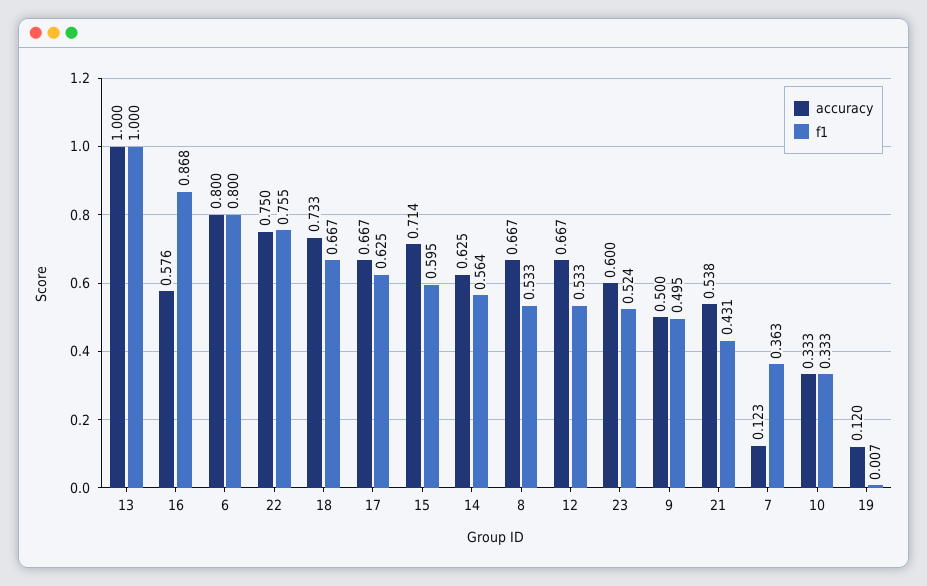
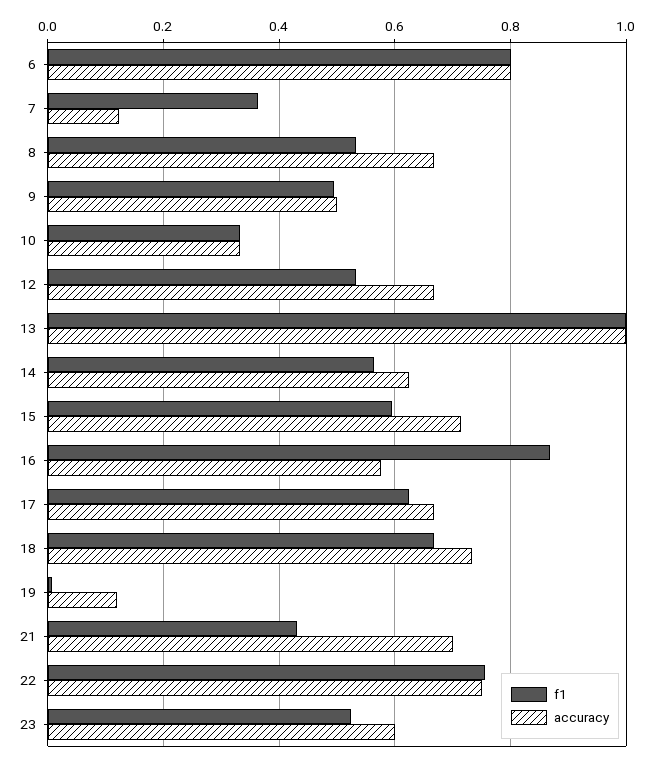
  {
    "accuracy": {
      "13": 1,
      "16": 0.576,
      "6": 0.8,
      "22": 0.75,
      "18": 0.733,
      "17": 0.667,
      "15": 0.714,
      "14": 0.625,
      "8": 0.667,
      "12": 0.667,
      "23": 0.6,
      "9": 0.5,
-     "21": 0.538,
+     "21": 0.7,
      "7": 0.123,
      "10": 0.333,
      "19": 0.12
    },
    "f1": {
      "13": 1,
      "16": 0.868,
      "6": 0.8,
      "22": 0.755,
      "18": 0.667,
      "17": 0.625,
      "15": 0.595,
      "14": 0.564,
      "8": 0.533,
      "12": 0.533,
      "23": 0.524,
      "9": 0.495,
      "21": 0.431,
      "7": 0.363,
      "10": 0.333,
      "19": 0.007
    }
  }

